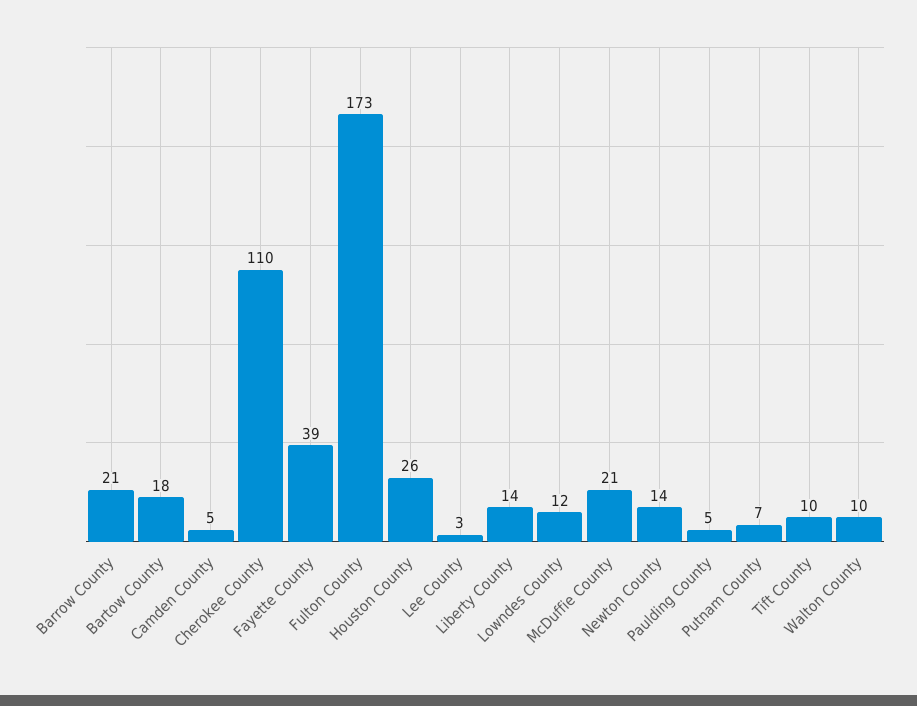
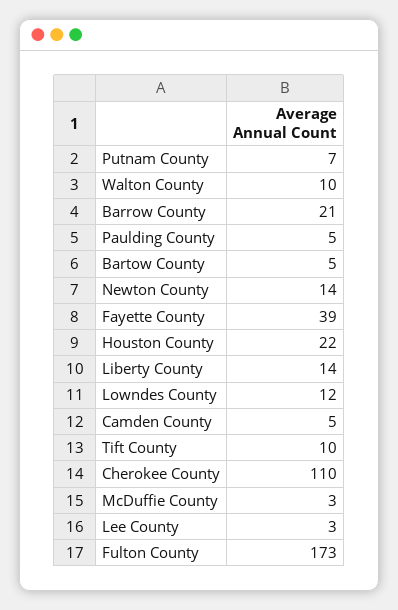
  {
    "Barrow County": 21,
-   "Bartow County": 18,
+   "Bartow County": 5,
    "Camden County": 5,
    "Cherokee County": 110,
    "Fayette County": 39,
    "Fulton County": 173,
-   "Houston County": 26,
+   "Houston County": 22,
    "Lee County": 3,
    "Liberty County": 14,
    "Lowndes County": 12,
-   "McDuffie County": 21,
+   "McDuffie County": 3,
    "Newton County": 14,
    "Paulding County": 5,
    "Putnam County": 7,
    "Tift County": 10,
    "Walton County": 10
  }

